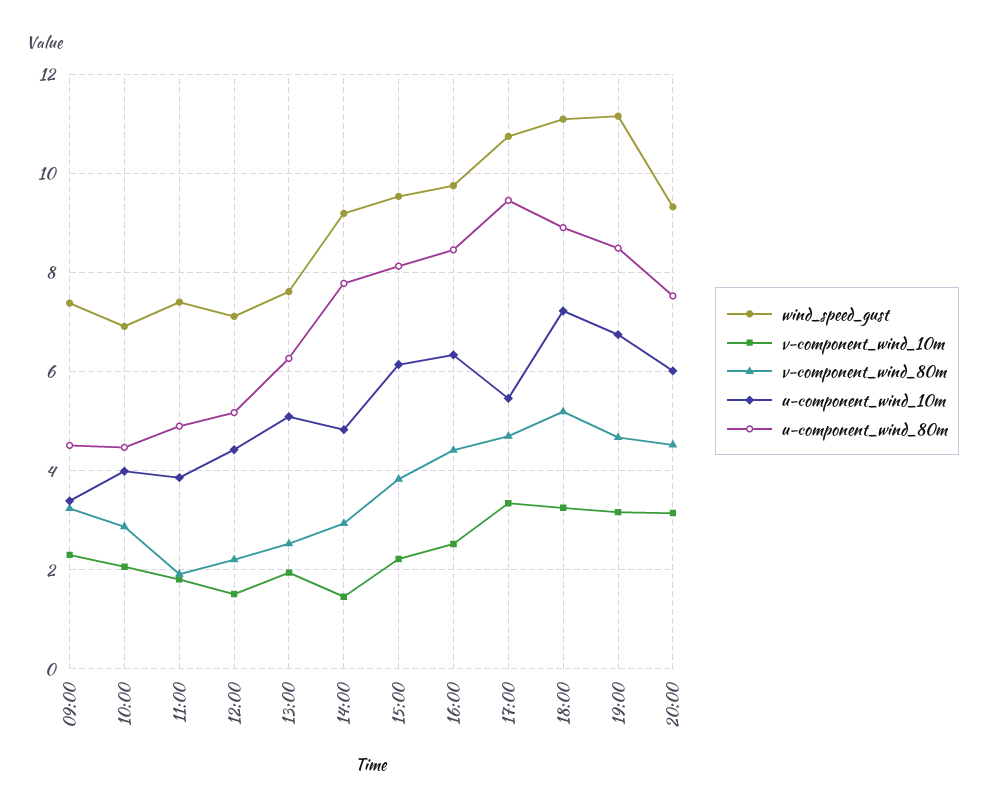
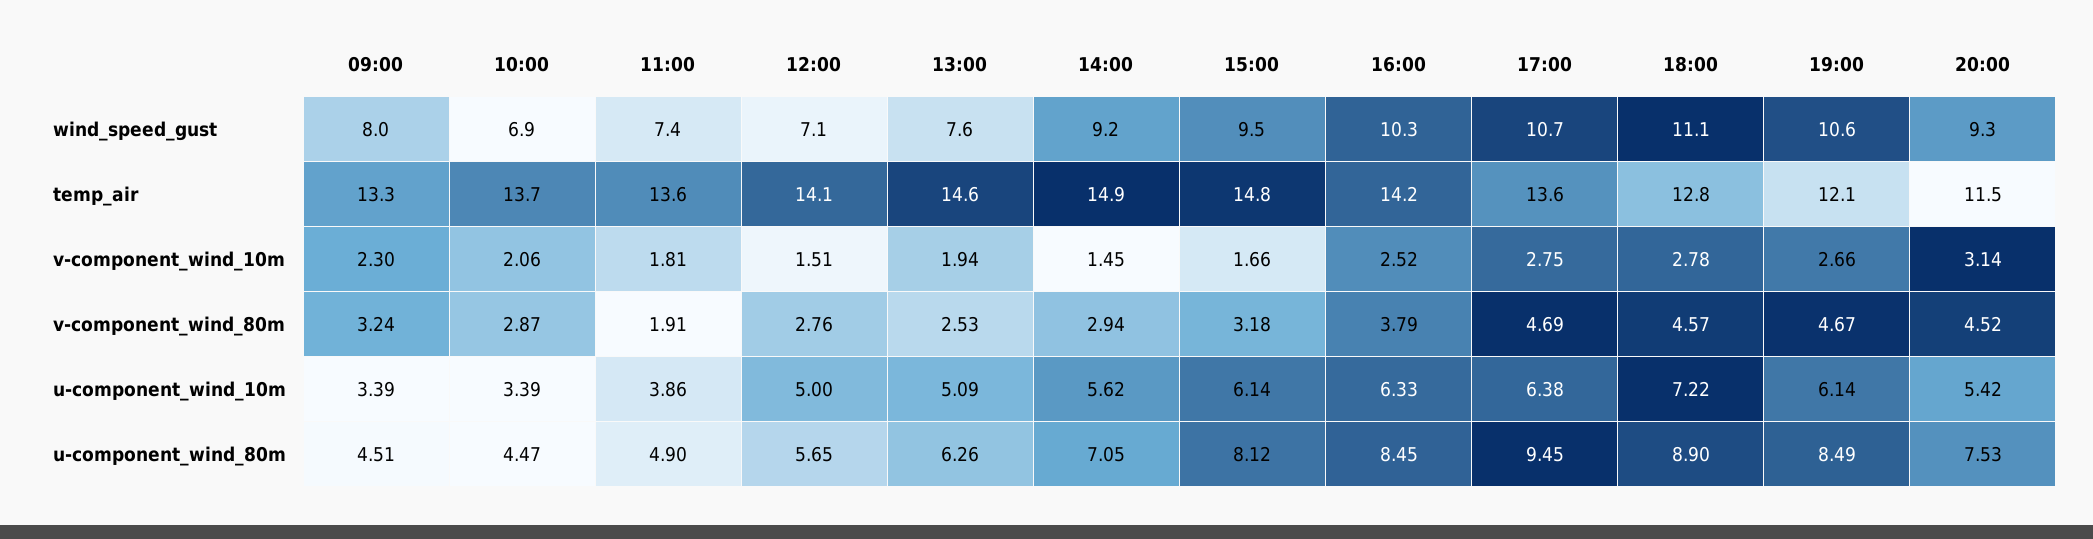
  {
    "wind_speed_gust": {
-     "09:00": 7.4,
+     "09:00": 8,
      "10:00": 6.9,
      "11:00": 7.4,
      "12:00": 7.1,
      "13:00": 7.6,
      "14:00": 9.2,
      "15:00": 9.5,
-     "16:00": 9.8,
+     "16:00": 10.3,
      "17:00": 10.7,
      "18:00": 11.1,
-     "19:00": 11.2,
+     "19:00": 10.6,
      "20:00": 9.3
    },
    "v-component_wind_10m": {
      "09:00": 2.3,
      "10:00": 2.06,
      "11:00": 1.81,
      "12:00": 1.51,
      "13:00": 1.94,
      "14:00": 1.45,
-     "15:00": 2.2,
+     "15:00": 1.66,
      "16:00": 2.52,
-     "17:00": 3.4,
+     "17:00": 2.75,
-     "18:00": 3.2,
+     "18:00": 2.78,
-     "19:00": 3.2,
+     "19:00": 2.66,
      "20:00": 3.14
    },
    "v-component_wind_80m": {
      "09:00": 3.24,
      "10:00": 2.87,
      "11:00": 1.91,
-     "12:00": 2.2,
+     "12:00": 2.76,
      "13:00": 2.53,
      "14:00": 2.94,
-     "15:00": 3.8,
+     "15:00": 3.18,
-     "16:00": 4.4,
+     "16:00": 3.79,
      "17:00": 4.69,
-     "18:00": 5.2,
+     "18:00": 4.57,
      "19:00": 4.67,
      "20:00": 4.52
    },
    "u-component_wind_10m": {
      "09:00": 3.39,
-     "10:00": 4,
+     "10:00": 3.39,
      "11:00": 3.86,
-     "12:00": 4.4,
+     "12:00": 5,
      "13:00": 5.09,
-     "14:00": 4.8,
+     "14:00": 5.62,
      "15:00": 6.14,
      "16:00": 6.33,
-     "17:00": 5.4,
+     "17:00": 6.38,
      "18:00": 7.22,
-     "19:00": 6.8,
+     "19:00": 6.14,
-     "20:00": 6
+     "20:00": 5.42
    },
    "u-component_wind_80m": {
      "09:00": 4.51,
      "10:00": 4.47,
      "11:00": 4.9,
-     "12:00": 5.2,
+     "12:00": 5.65,
      "13:00": 6.26,
-     "14:00": 7.8,
+     "14:00": 7.05,
      "15:00": 8.12,
      "16:00": 8.45,
      "17:00": 9.45,
      "18:00": 8.9,
      "19:00": 8.49,
      "20:00": 7.53
-   }
+   },
+   "temp_air": {
+     "09:00": 13.3,
+     "10:00": 13.7,
+     "11:00": 13.6,
+     "12:00": 14.1,
+     "13:00": 14.6,
+     "14:00": 14.9,
+     "15:00": 14.8,
+     "16:00": 14.2,
+     "17:00": 13.6,
+     "18:00": 12.8,
+     "19:00": 12.1,
+     "20:00": 11.5
+   }
  }

